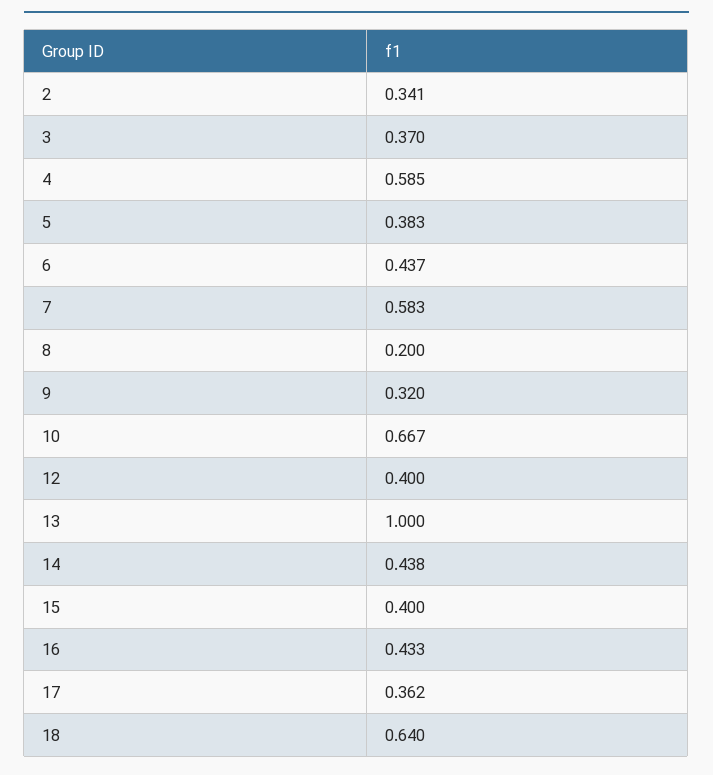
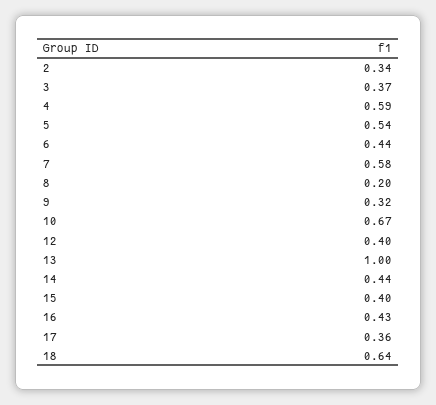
  {
    "2": 0.341,
    "3": 0.37,
    "4": 0.585,
-   "5": 0.383,
+   "5": 0.54,
    "6": 0.437,
    "7": 0.583,
    "8": 0.2,
    "9": 0.32,
    "10": 0.667,
    "12": 0.4,
    "13": 1,
    "14": 0.438,
    "15": 0.4,
    "16": 0.433,
    "17": 0.362,
    "18": 0.64
  }

